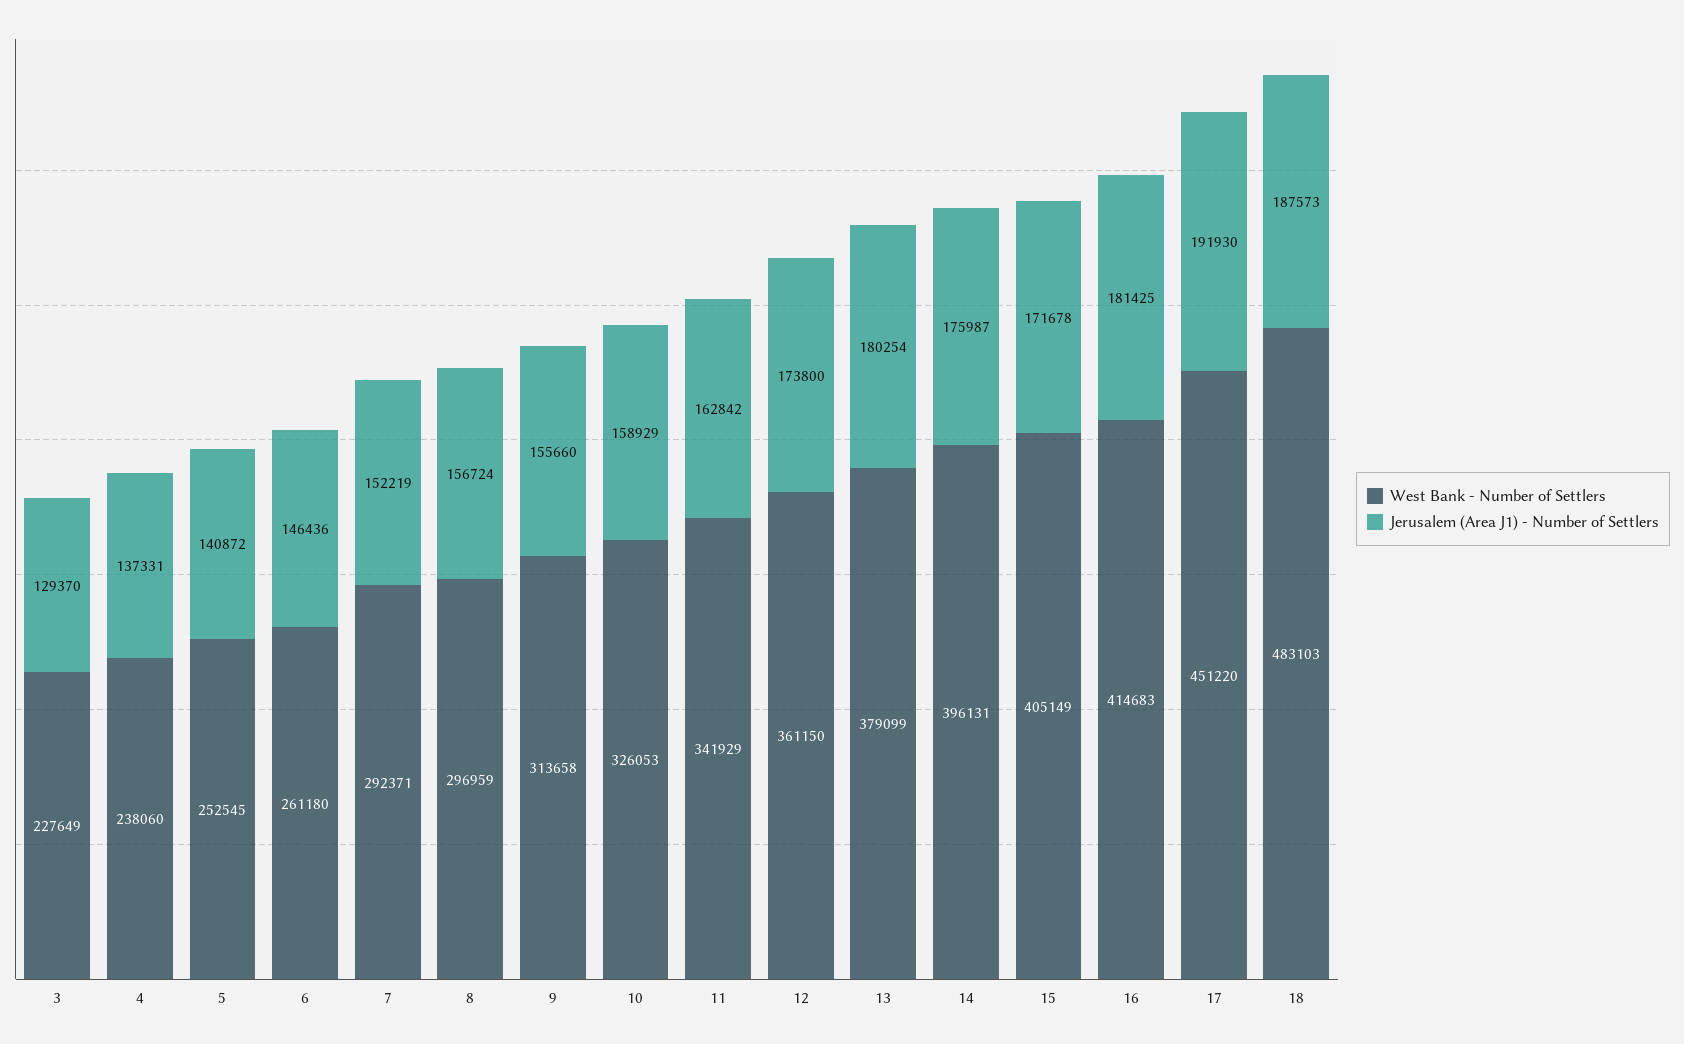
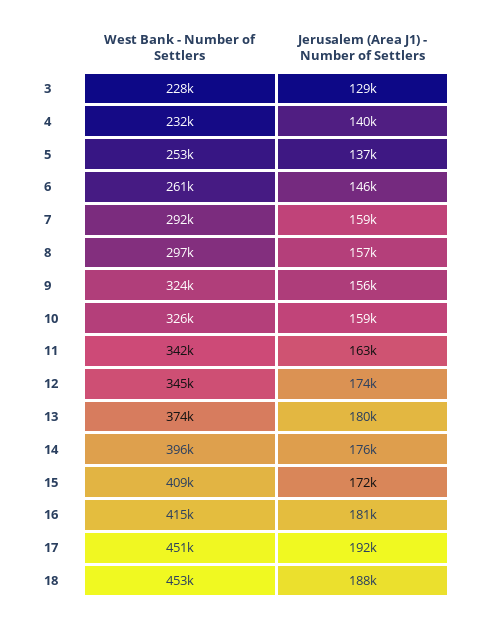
  {
    "West Bank - Number of Settlers": {
      "3": 227649,
-     "4": 238060,
+     "4": 232000,
      "5": 252545,
      "6": 261180,
      "7": 292371,
      "8": 296959,
-     "9": 313658,
+     "9": 324000,
      "10": 326053,
      "11": 341929,
-     "12": 361150,
+     "12": 345000,
-     "13": 379099,
+     "13": 374000,
      "14": 396131,
-     "15": 405149,
+     "15": 409000,
      "16": 414683,
      "17": 451220,
-     "18": 483103
+     "18": 453000
    },
    "Jerusalem (Area J1) - Number of Settlers": {
      "3": 129370,
-     "4": 137331,
+     "4": 140000,
-     "5": 140872,
+     "5": 137000,
      "6": 146436,
-     "7": 152219,
+     "7": 159000,
      "8": 156724,
      "9": 155660,
      "10": 158929,
      "11": 162842,
      "12": 173800,
      "13": 180254,
      "14": 175987,
      "15": 171678,
      "16": 181425,
      "17": 191930,
      "18": 187573
    }
  }

